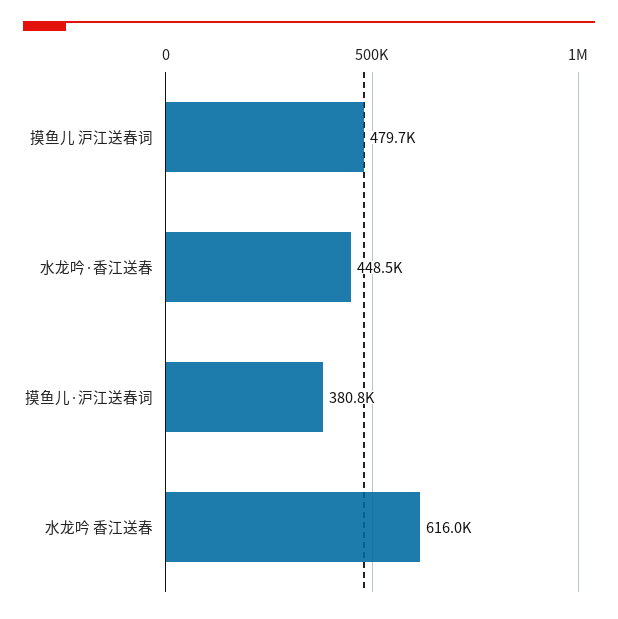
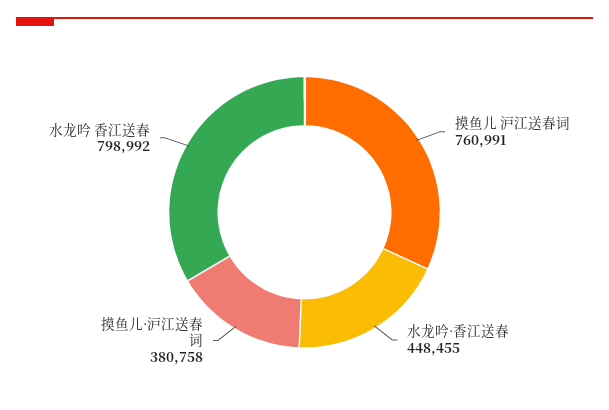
  {
-   "摸鱼儿 沪江送春词": 479700,
+   "摸鱼儿 沪江送春词": 760991,
    "水龙吟·香江送春": 448455,
    "摸鱼儿·沪江送春词": 380758,
-   "水龙吟 香江送春": 616000
+   "水龙吟 香江送春": 798992
  }

